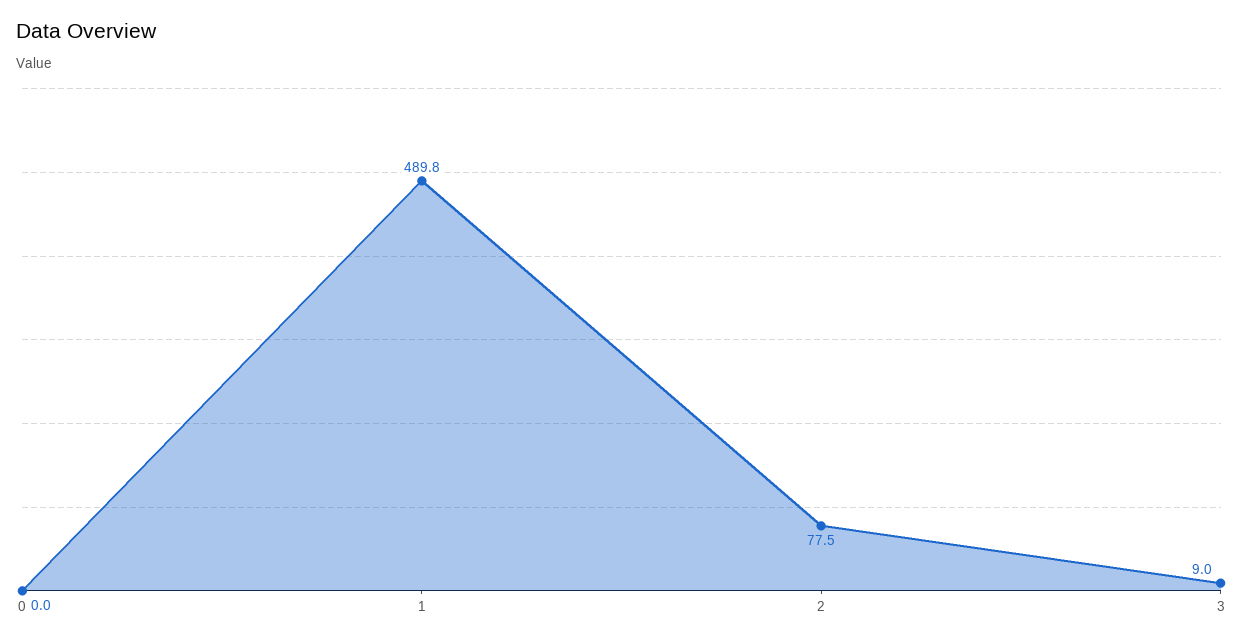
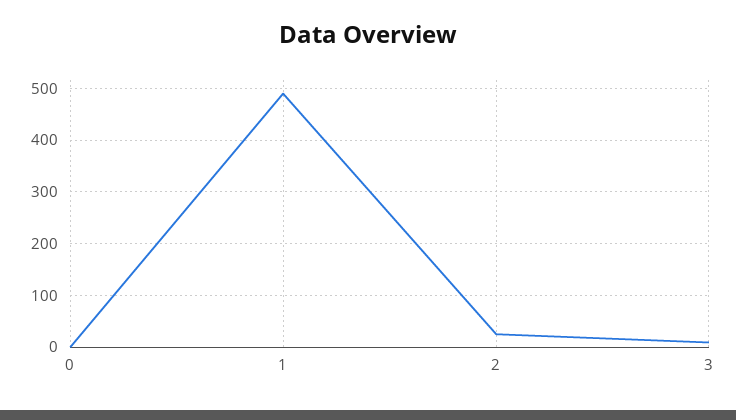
  {
    "0": 0,
    "1": 489.8,
-   "2": 77.5,
+   "2": 20,
    "3": 9
  }

